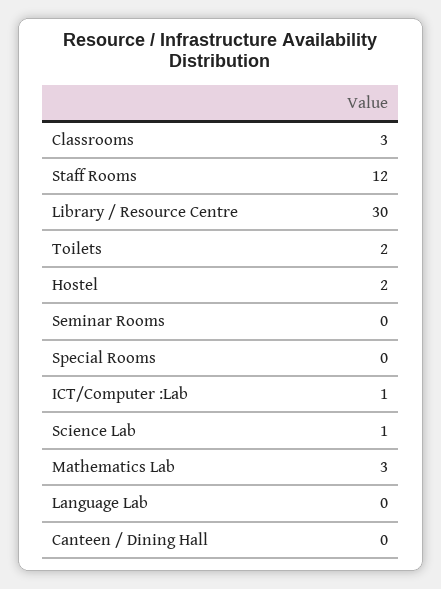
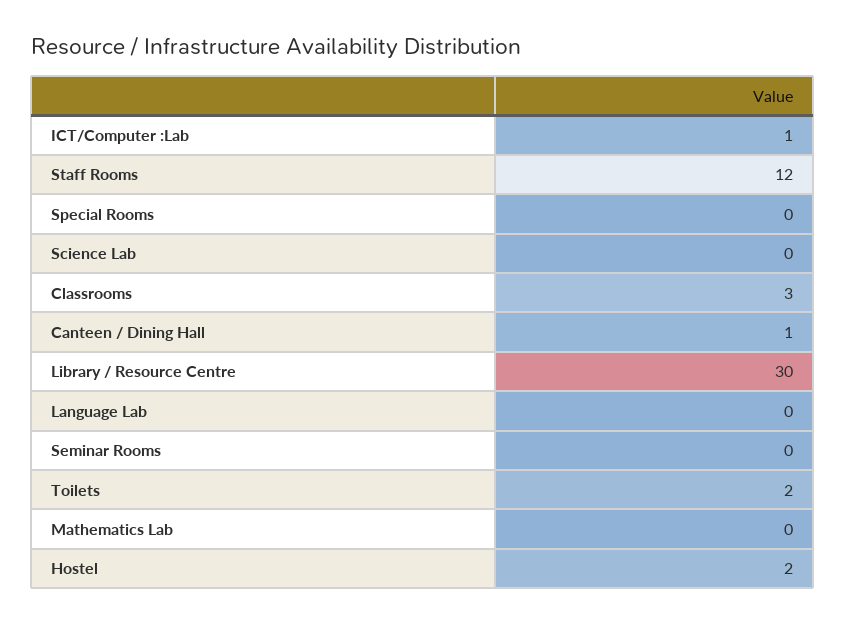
  {
    "Classrooms": 3,
    "Staff Rooms": 12,
    "Library / Resource Centre": 30,
    "Toilets": 2,
    "Hostel": 2,
    "Seminar Rooms": 0,
    "Special Rooms": 0,
    "ICT/Computer :Lab": 1,
-   "Science Lab": 1,
+   "Science Lab": 0,
-   "Mathematics Lab": 3,
+   "Mathematics Lab": 0,
    "Language Lab": 0,
-   "Canteen / Dining Hall": 0
+   "Canteen / Dining Hall": 1
  }

